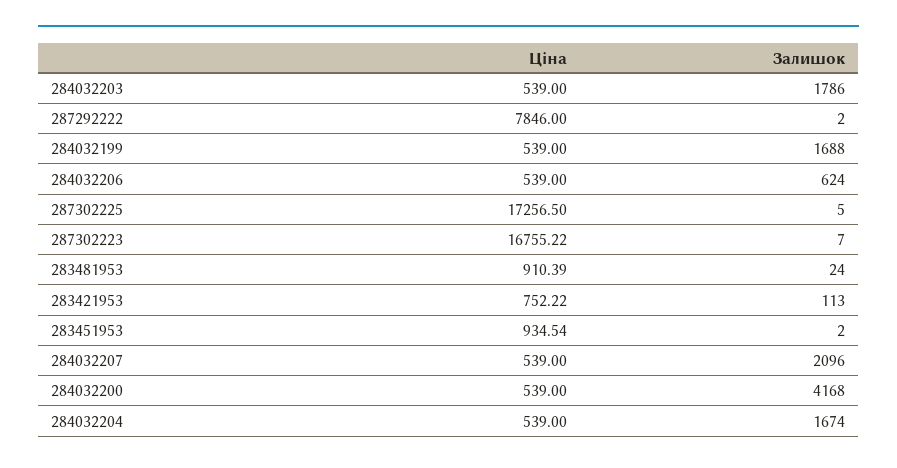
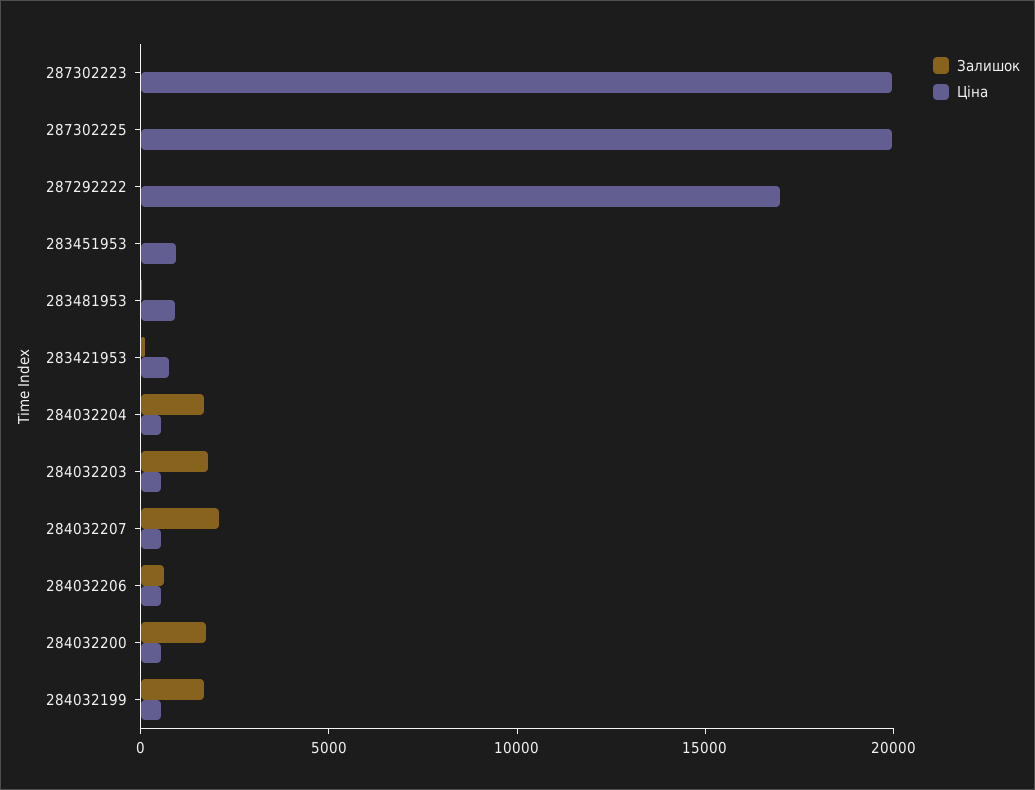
  {
    "Ціна": {
      "284032203": 539,
-     "287292222": 7846,
+     "287292222": 17000,
      "284032199": 539,
      "284032206": 539,
-     "287302225": 17256.5,
+     "287302225": 20000,
-     "287302223": 16755.22,
+     "287302223": 20000,
      "283481953": 910.39,
      "283421953": 752.22,
      "283451953": 934.54,
      "284032207": 539,
      "284032200": 539,
      "284032204": 539
    },
    "Залишок": {
      "284032203": 1786,
      "287292222": 2,
      "284032199": 1688,
      "284032206": 624,
      "287302225": 5,
      "287302223": 7,
      "283481953": 24,
      "283421953": 113,
      "283451953": 2,
      "284032207": 2096,
-     "284032200": 4168,
+     "284032200": 2000,
      "284032204": 1674
    }
  }

